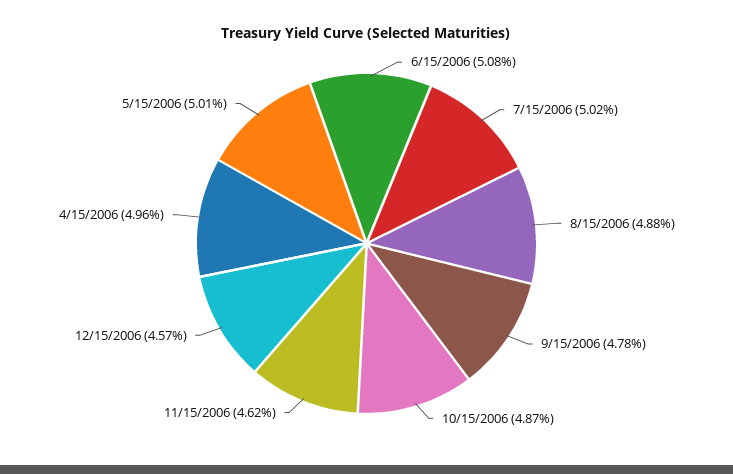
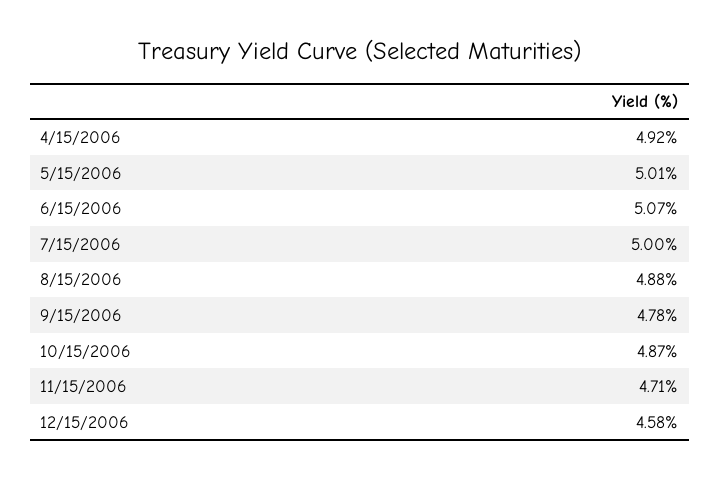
  {
-   "6/15/2006": 5.08,
+   "6/15/2006": 5.07,
-   "7/15/2006": 5.02,
+   "7/15/2006": 5,
    "8/15/2006": 4.88,
    "9/15/2006": 4.78,
    "10/15/2006": 4.87,
-   "11/15/2006": 4.62,
+   "11/15/2006": 4.71,
-   "12/15/2006": 4.57,
+   "12/15/2006": 4.58,
-   "4/15/2006": 4.96,
+   "4/15/2006": 4.92,
    "5/15/2006": 5.01
  }

